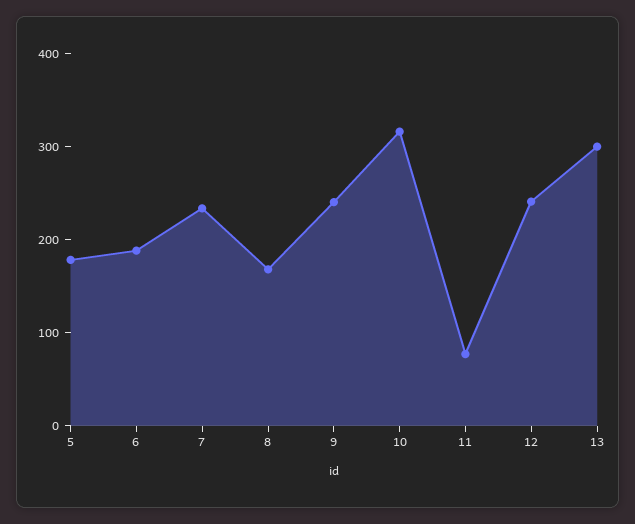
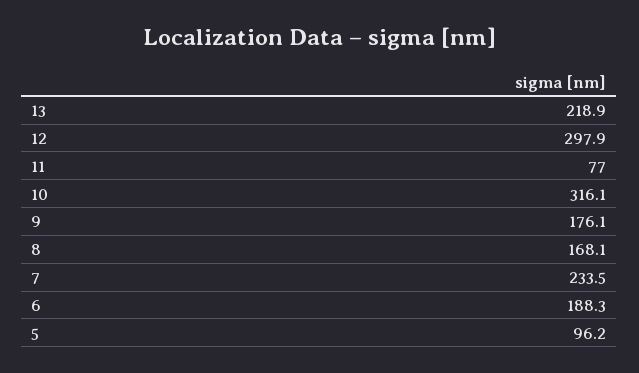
  {
-   "5": 180,
+   "5": 96.2,
    "6": 188.3,
    "7": 233.5,
    "8": 168.1,
-   "9": 240,
+   "9": 176.1,
    "10": 316.1,
    "11": 77,
-   "12": 240,
+   "12": 297.9,
-   "13": 300
+   "13": 218.9
  }

